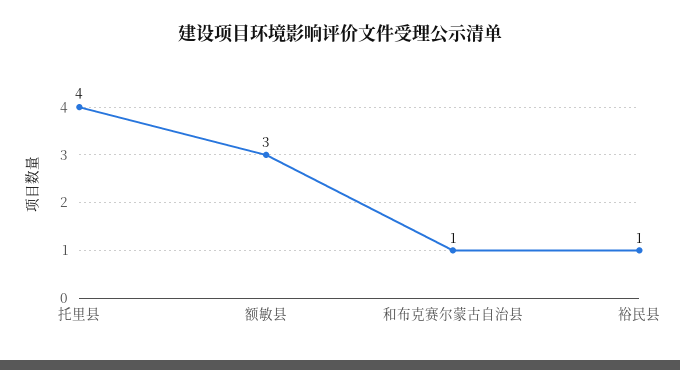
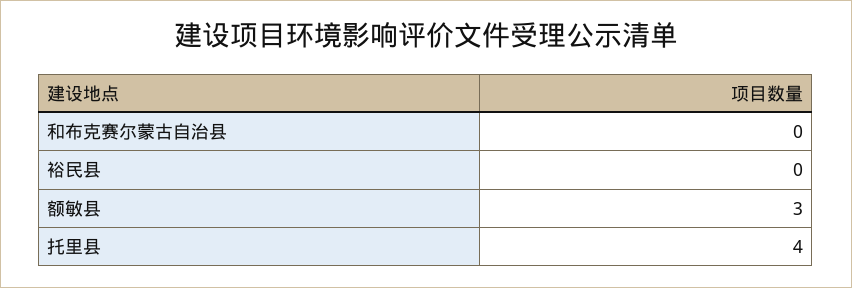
  {
    "托里县": 4,
    "额敏县": 3,
-   "和布克赛尔蒙古自治县": 1,
+   "和布克赛尔蒙古自治县": 0,
-   "裕民县": 1
+   "裕民县": 0
  }

